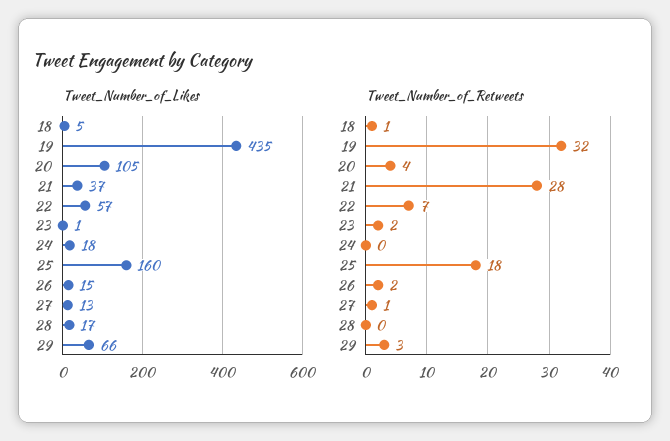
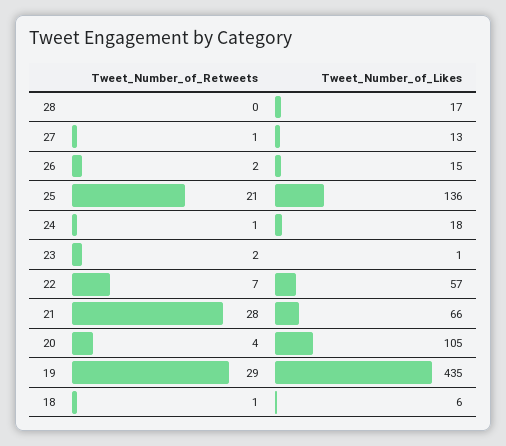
  {
    "Tweet_Number_of_Likes": {
-     "18": 5,
+     "18": 6,
      "19": 435,
      "20": 105,
-     "21": 37,
+     "21": 66,
      "22": 57,
      "23": 1,
      "24": 18,
-     "25": 160,
+     "25": 136,
      "26": 15,
      "27": 13,
-     "28": 17,
+     "28": 17
-     "29": 66
    },
    "Tweet_Number_of_Retweets": {
      "18": 1,
-     "19": 32,
+     "19": 29,
      "20": 4,
      "21": 28,
      "22": 7,
      "23": 2,
-     "24": 0,
+     "24": 1,
-     "25": 18,
+     "25": 21,
      "26": 2,
      "27": 1,
-     "28": 0,
+     "28": 0
-     "29": 3
    }
  }

